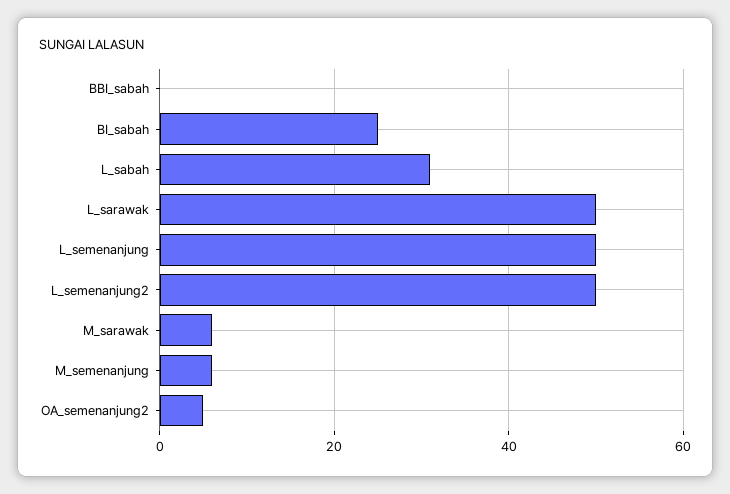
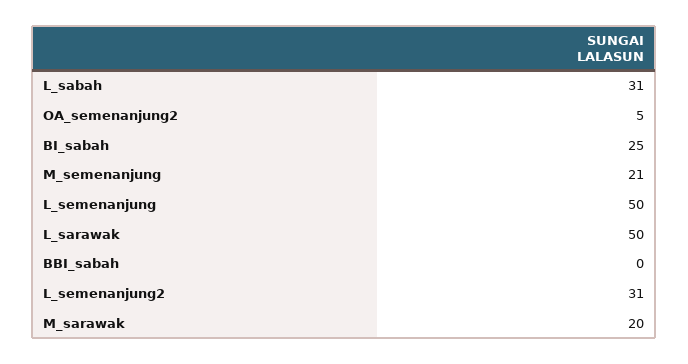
  {
    "BBI_sabah": 0,
    "BI_sabah": 25,
    "L_sabah": 31,
    "L_sarawak": 50,
    "L_semenanjung": 50,
-   "L_semenanjung2": 50,
+   "L_semenanjung2": 31,
-   "M_sarawak": 5,
+   "M_sarawak": 20,
-   "M_semenanjung": 5,
+   "M_semenanjung": 21,
    "OA_semenanjung2": 5
  }

